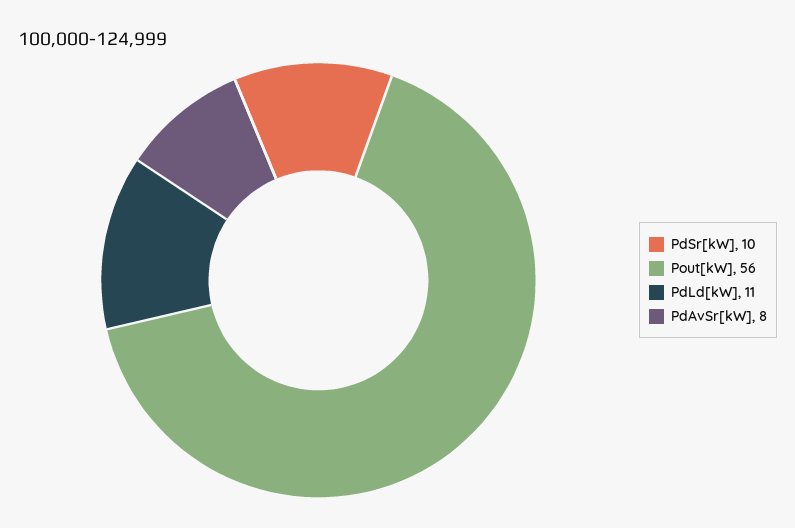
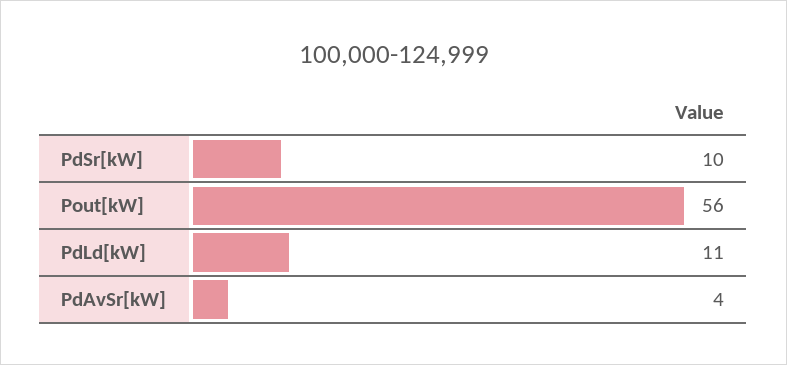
  {
    "PdSr[kW]": 10,
    "Pout[kW]": 56,
    "PdLd[kW]": 11,
-   "PdAvSr[kW]": 8
+   "PdAvSr[kW]": 4
  }

